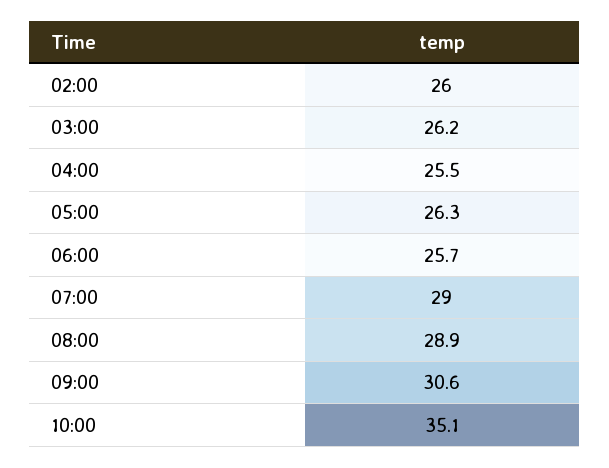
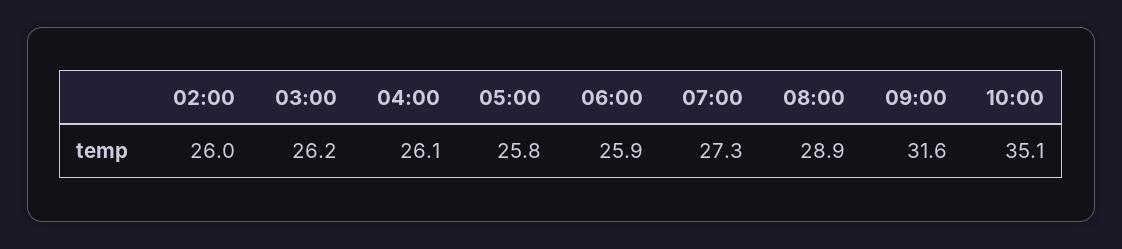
  {
    "02:00": 26,
    "03:00": 26.2,
-   "04:00": 25.5,
+   "04:00": 26.1,
-   "05:00": 26.3,
+   "05:00": 25.8,
-   "06:00": 25.7,
+   "06:00": 25.9,
-   "07:00": 29,
+   "07:00": 27.3,
    "08:00": 28.9,
-   "09:00": 30.6,
+   "09:00": 31.6,
    "10:00": 35.1
  }

